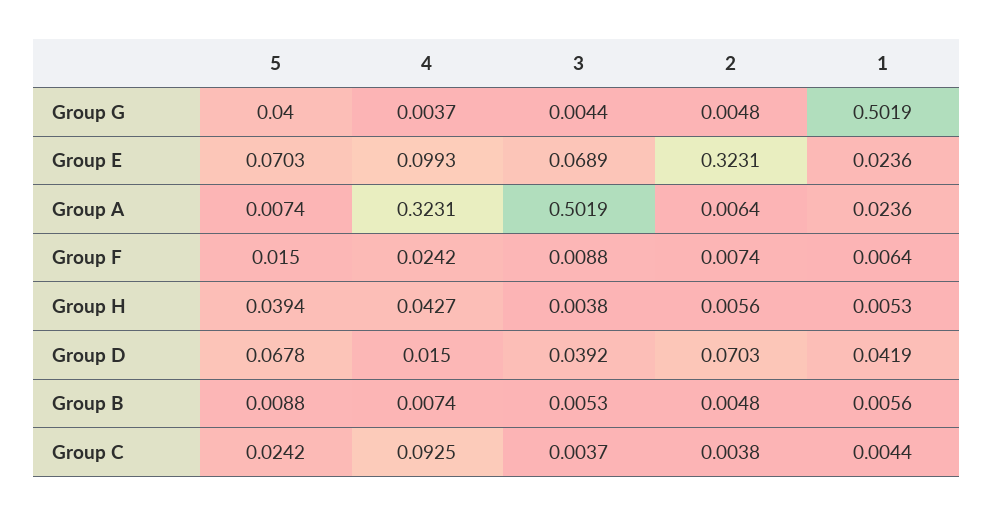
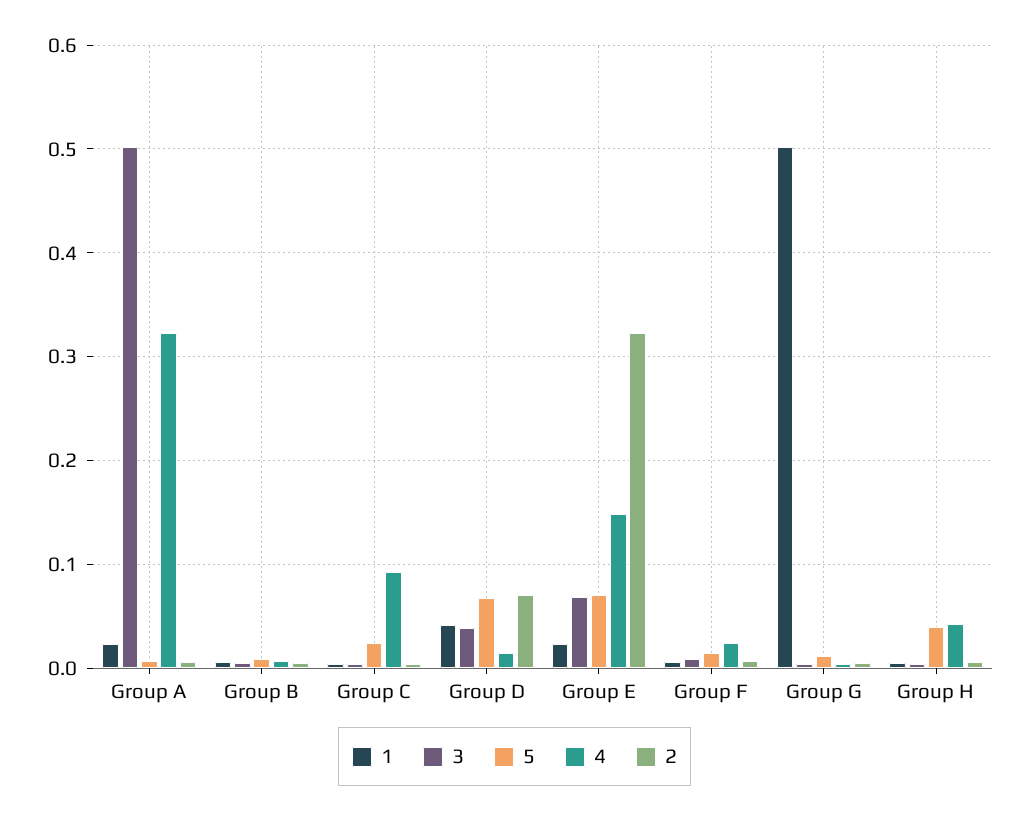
  {
    "5": {
-     "Group G": 0.04,
+     "Group G": 0.01,
      "Group E": 0.0703,
      "Group A": 0.0074,
      "Group F": 0.015,
      "Group H": 0.0394,
      "Group D": 0.0678,
      "Group B": 0.0088,
      "Group C": 0.0242
    },
    "4": {
      "Group G": 0.0037,
-     "Group E": 0.0993,
+     "Group E": 0.15,
      "Group A": 0.3231,
      "Group F": 0.0242,
      "Group H": 0.0427,
      "Group D": 0.015,
      "Group B": 0.0074,
      "Group C": 0.0925
    },
    "3": {
      "Group G": 0.0044,
      "Group E": 0.0689,
      "Group A": 0.5019,
      "Group F": 0.0088,
      "Group H": 0.0038,
      "Group D": 0.0392,
      "Group B": 0.0053,
      "Group C": 0.0037
    },
    "2": {
      "Group G": 0.0048,
      "Group E": 0.3231,
      "Group A": 0.0064,
      "Group F": 0.0074,
      "Group H": 0.0056,
      "Group D": 0.0703,
      "Group B": 0.0048,
      "Group C": 0.0038
    },
    "1": {
      "Group G": 0.5019,
      "Group E": 0.0236,
      "Group A": 0.0236,
      "Group F": 0.0064,
      "Group H": 0.0053,
      "Group D": 0.0419,
      "Group B": 0.0056,
      "Group C": 0.0044
    }
  }

